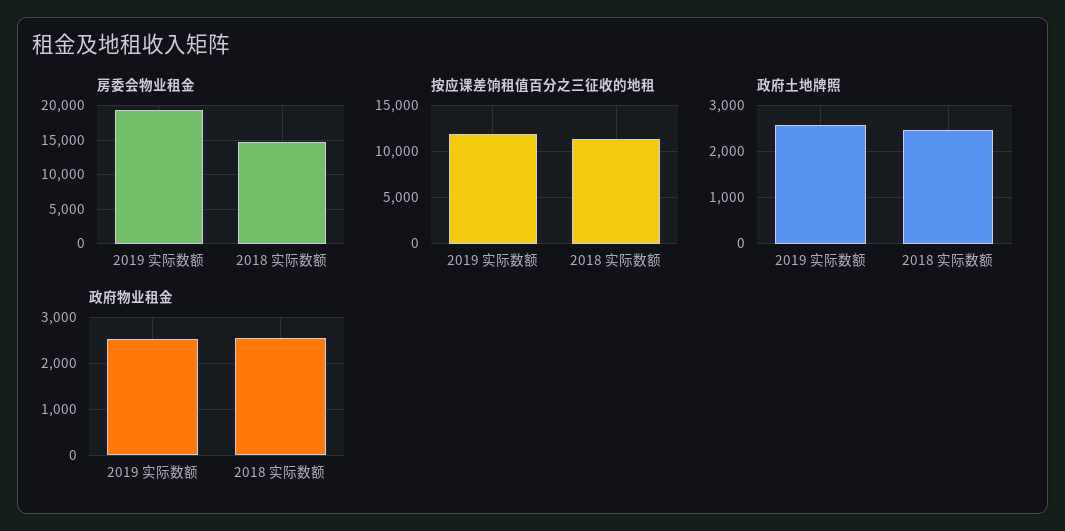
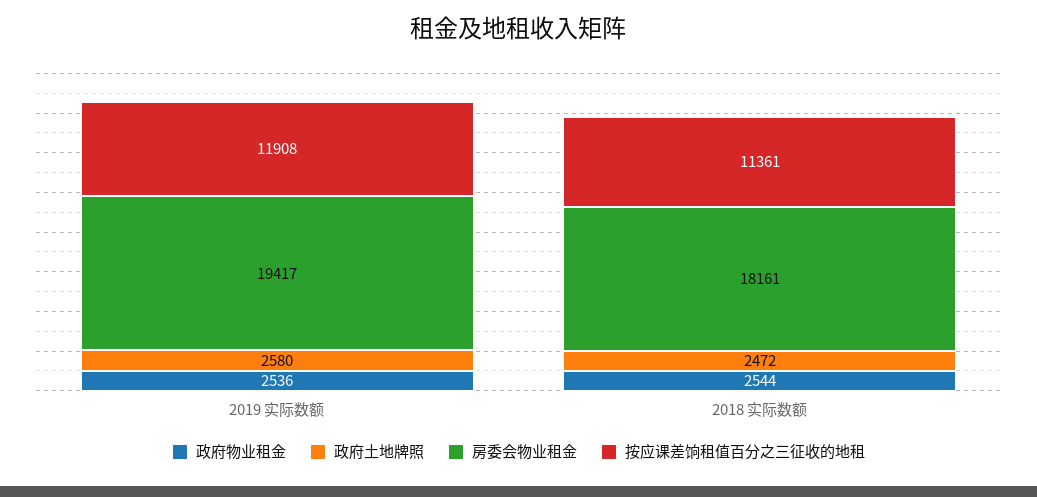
  {
    "房委会物业租金": {
      "2019 实际数额": 19417,
-     "2018 实际数额": 15000
+     "2018 实际数额": 18161
    },
    "按应课差饷租值百分之三征收的地租": {
      "2019 实际数额": 11908,
      "2018 实际数额": 11361
    },
    "政府土地牌照": {
      "2019 实际数额": 2580,
      "2018 实际数额": 2472
    },
    "政府物业租金": {
      "2019 实际数额": 2536,
      "2018 实际数额": 2544
    }
  }

